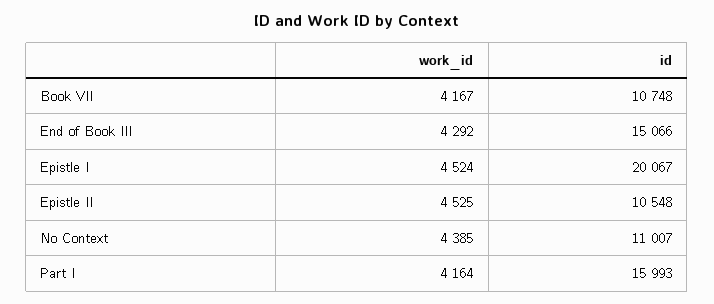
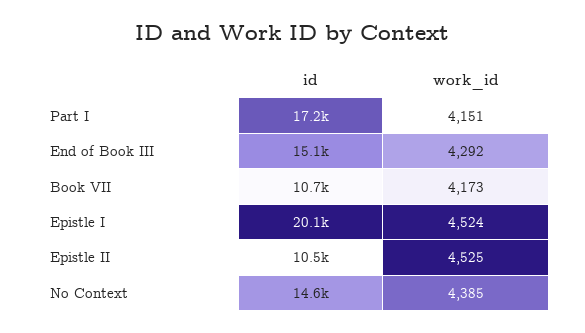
  {
    "work_id": {
-     "Book VII": 4167,
+     "Book VII": 4173,
      "End of Book III": 4292,
      "Epistle I": 4524,
      "Epistle II": 4525,
      "No Context": 4385,
-     "Part I": 4164
+     "Part I": 4151
    },
    "id": {
      "Book VII": 10748,
      "End of Book III": 15066,
      "Epistle I": 20067,
      "Epistle II": 10548,
-     "No Context": 11007,
+     "No Context": 14600,
-     "Part I": 15993
+     "Part I": 17200
    }
  }

